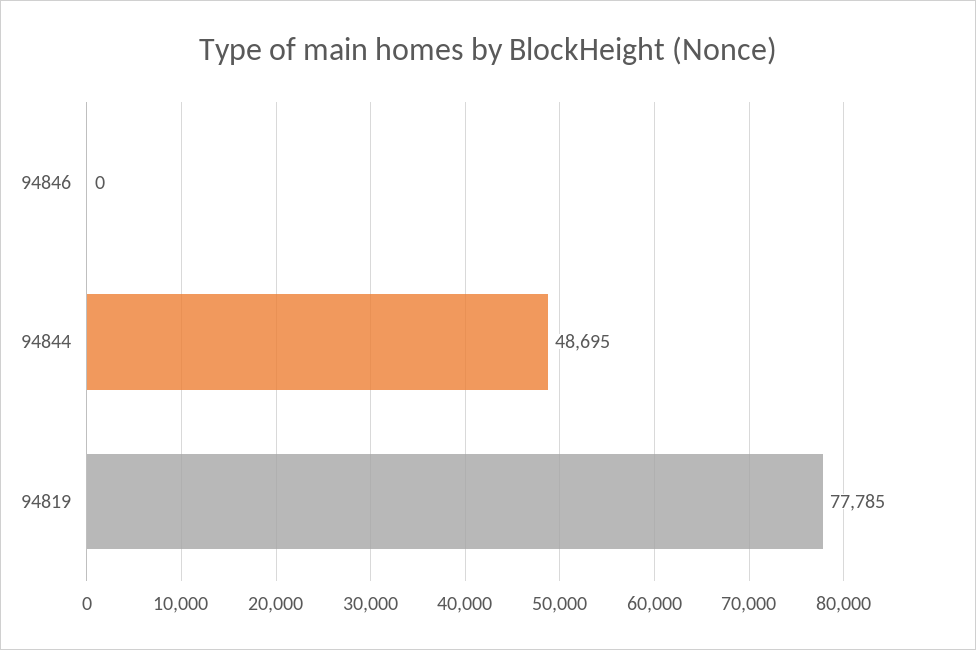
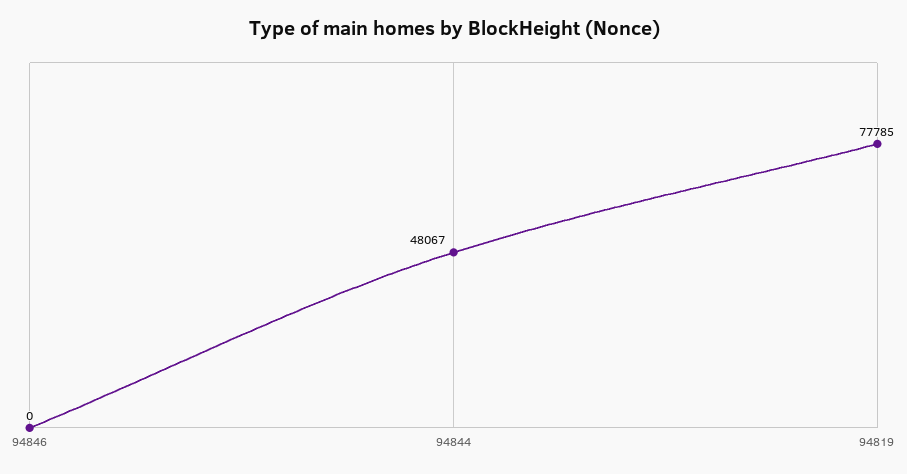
  {
    "94846": 0,
-   "94844": 48695,
+   "94844": 48067,
    "94819": 77785
  }

